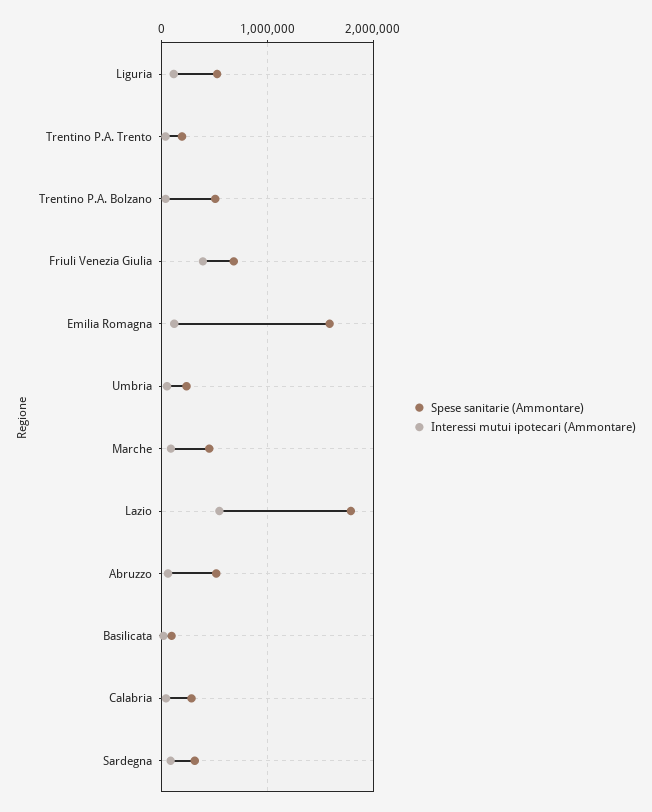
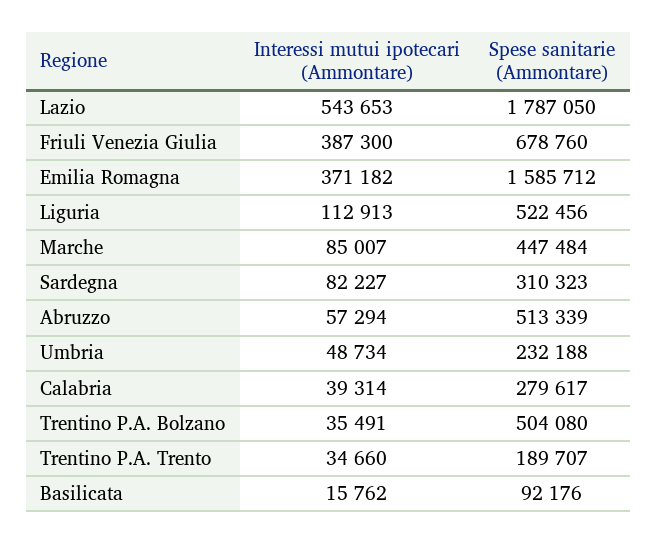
  {
    "Spese sanitarie (Ammontare)": {
      "Liguria": 522456,
      "Trentino P.A. Trento": 189707,
      "Trentino P.A. Bolzano": 504080,
      "Friuli Venezia Giulia": 678760,
      "Emilia Romagna": 1585712,
      "Umbria": 232188,
      "Marche": 447484,
      "Lazio": 1787050,
      "Abruzzo": 513339,
      "Basilicata": 92176,
      "Calabria": 279617,
      "Sardegna": 310323
    },
    "Interessi mutui ipotecari (Ammontare)": {
      "Liguria": 112913,
      "Trentino P.A. Trento": 34660,
      "Trentino P.A. Bolzano": 35491,
      "Friuli Venezia Giulia": 387300,
-     "Emilia Romagna": 100000,
+     "Emilia Romagna": 371182,
      "Umbria": 48734,
      "Marche": 85007,
      "Lazio": 543653,
      "Abruzzo": 57294,
      "Basilicata": 15762,
      "Calabria": 39314,
      "Sardegna": 82227
    }
  }

